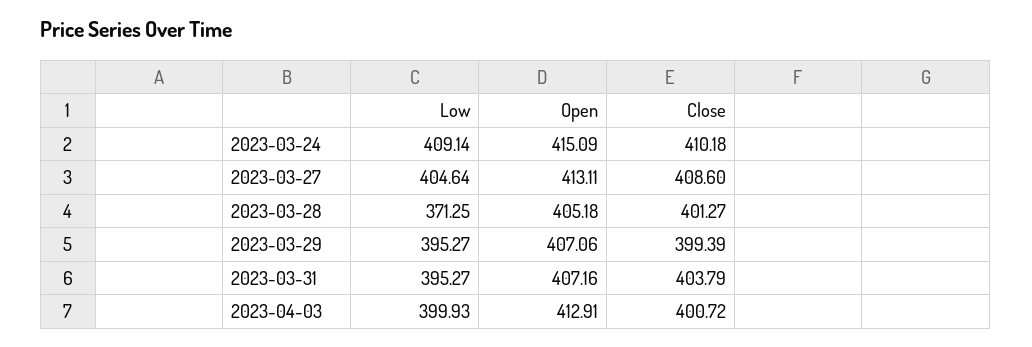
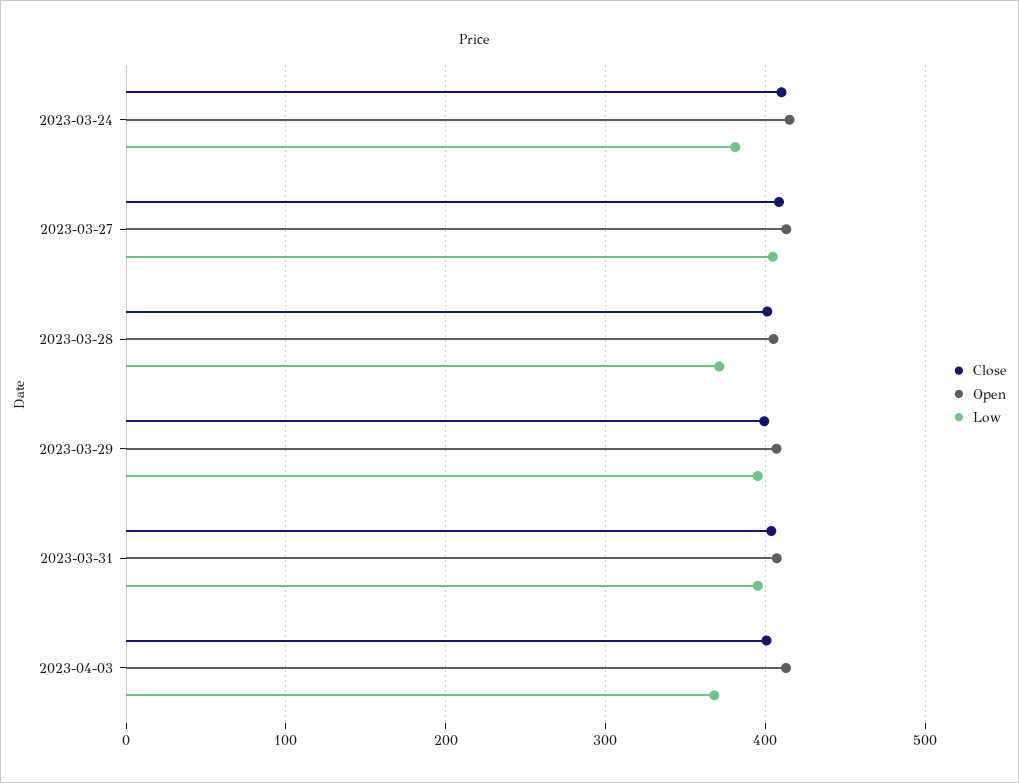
  {
    "Low": {
-     "2023-03-24": 409.14,
+     "2023-03-24": 380,
      "2023-03-27": 404.64,
      "2023-03-28": 371.25,
      "2023-03-29": 395.27,
      "2023-03-31": 395.27,
-     "2023-04-03": 399.93
+     "2023-04-03": 370
    },
    "Open": {
      "2023-03-24": 415.09,
      "2023-03-27": 413.11,
      "2023-03-28": 405.18,
      "2023-03-29": 407.06,
      "2023-03-31": 407.16,
      "2023-04-03": 412.91
    },
    "Close": {
      "2023-03-24": 410.18,
      "2023-03-27": 408.6,
      "2023-03-28": 401.27,
      "2023-03-29": 399.39,
      "2023-03-31": 403.79,
      "2023-04-03": 400.72
    }
  }

